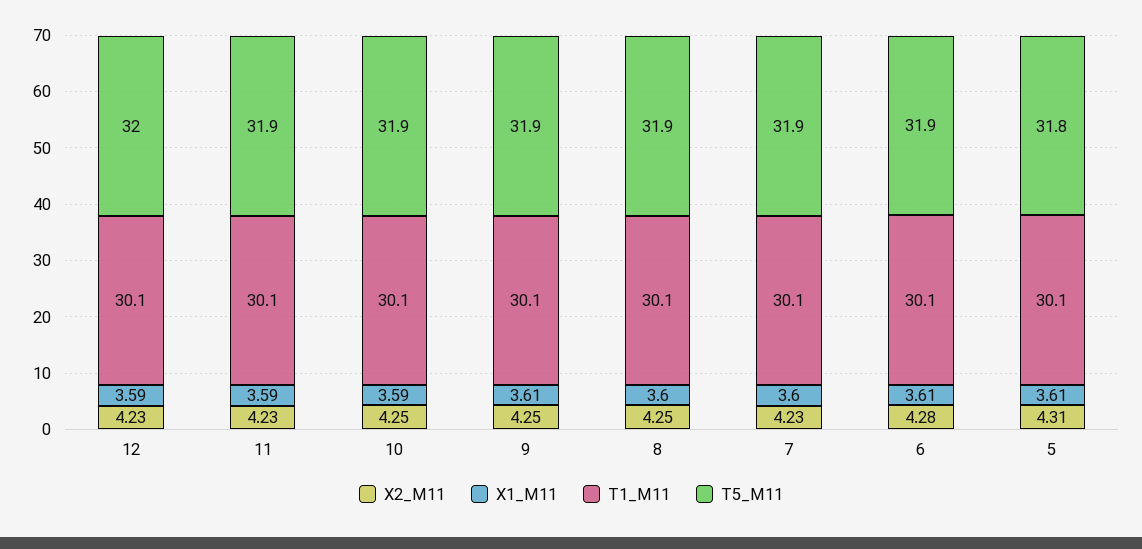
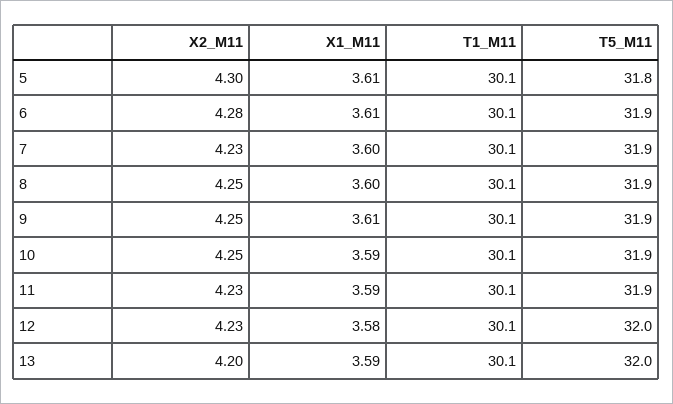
  {
    "X2_M11": {
      "12": 4.23,
      "11": 4.23,
      "10": 4.25,
      "9": 4.25,
      "8": 4.25,
      "7": 4.23,
      "6": 4.28,
-     "5": 4.31
+     "5": 4.3,
+     "13": 4.2
    },
    "X1_M11": {
-     "12": 3.59,
+     "12": 3.58,
      "11": 3.59,
      "10": 3.59,
      "9": 3.61,
      "8": 3.6,
      "7": 3.6,
      "6": 3.61,
-     "5": 3.61
+     "5": 3.61,
+     "13": 3.59
    },
    "T1_M11": {
      "12": 30.1,
      "11": 30.1,
      "10": 30.1,
      "9": 30.1,
      "8": 30.1,
      "7": 30.1,
      "6": 30.1,
-     "5": 30.1
+     "5": 30.1,
+     "13": 30.1
    },
    "T5_M11": {
      "12": 32,
      "11": 31.9,
      "10": 31.9,
      "9": 31.9,
      "8": 31.9,
      "7": 31.9,
      "6": 31.9,
-     "5": 31.8
+     "5": 31.8,
+     "13": 32
    }
  }

